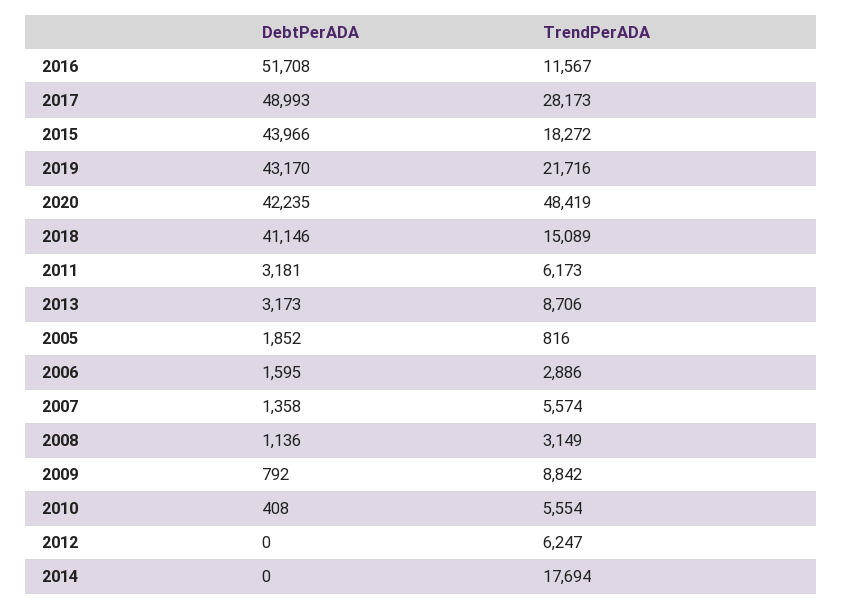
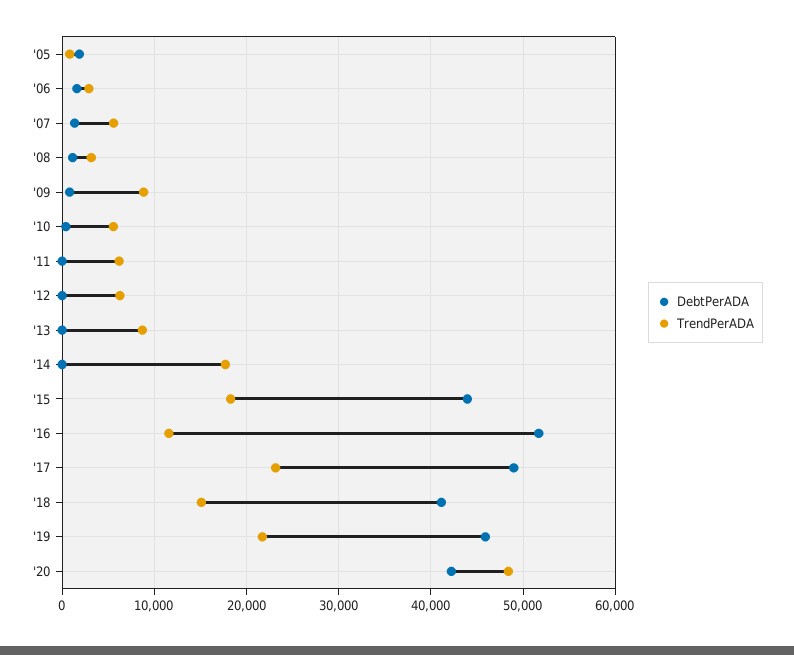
  {
    "DebtPerADA": {
      "2016": 51708,
      "2017": 48993,
      "2015": 43966,
-     "2019": 43170,
+     "2019": 46000,
      "2020": 42235,
      "2018": 41146,
-     "2011": 3181,
+     "2011": 0,
-     "2013": 3173,
+     "2013": 0,
      "2005": 1852,
      "2006": 1595,
      "2007": 1358,
      "2008": 1136,
      "2009": 792,
      "2010": 408,
      "2012": 0,
      "2014": 0
    },
    "TrendPerADA": {
      "2016": 11567,
-     "2017": 28173,
+     "2017": 23000,
      "2015": 18272,
      "2019": 21716,
      "2020": 48419,
      "2018": 15089,
      "2011": 6173,
      "2013": 8706,
      "2005": 816,
      "2006": 2886,
      "2007": 5574,
      "2008": 3149,
      "2009": 8842,
      "2010": 5554,
      "2012": 6247,
      "2014": 17694
    }
  }

